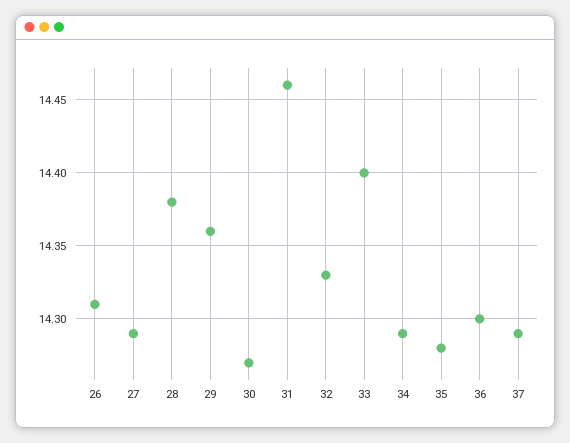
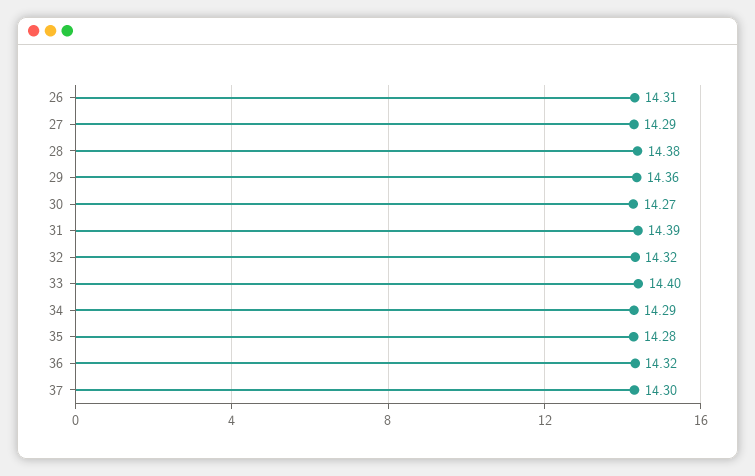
  {
    "26": 14.31,
    "27": 14.29,
    "28": 14.38,
    "29": 14.36,
    "30": 14.27,
-   "31": 14.46,
+   "31": 14.39,
-   "32": 14.33,
+   "32": 14.32,
    "33": 14.4,
    "34": 14.29,
    "35": 14.28,
-   "36": 14.3,
+   "36": 14.32,
-   "37": 14.29
+   "37": 14.3
  }

